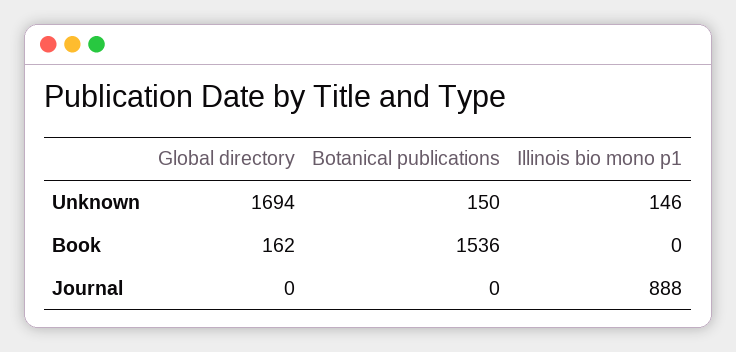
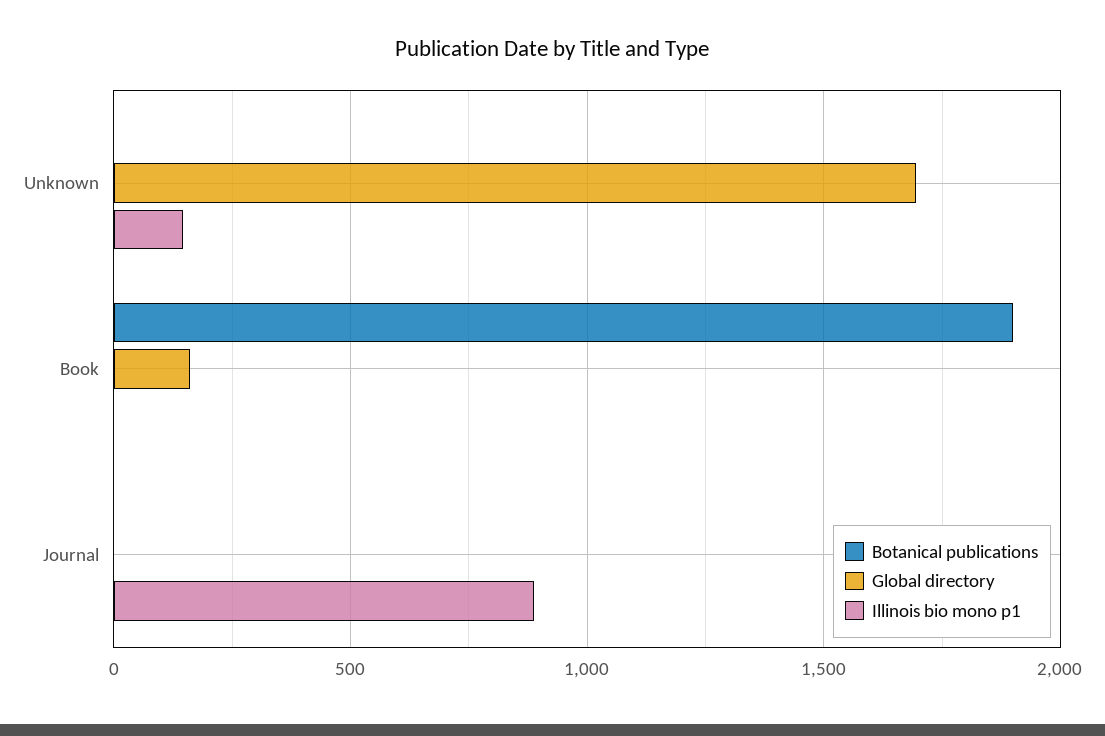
  {
    "Global directory": {
      "Unknown": 1694,
      "Book": 162,
      "Journal": 0
    },
    "Botanical publications": {
-     "Unknown": 150,
+     "Unknown": 0,
-     "Book": 1536,
+     "Book": 1900,
      "Journal": 0
    },
    "Illinois bio mono p1": {
      "Unknown": 146,
      "Book": 0,
      "Journal": 888
    }
  }

